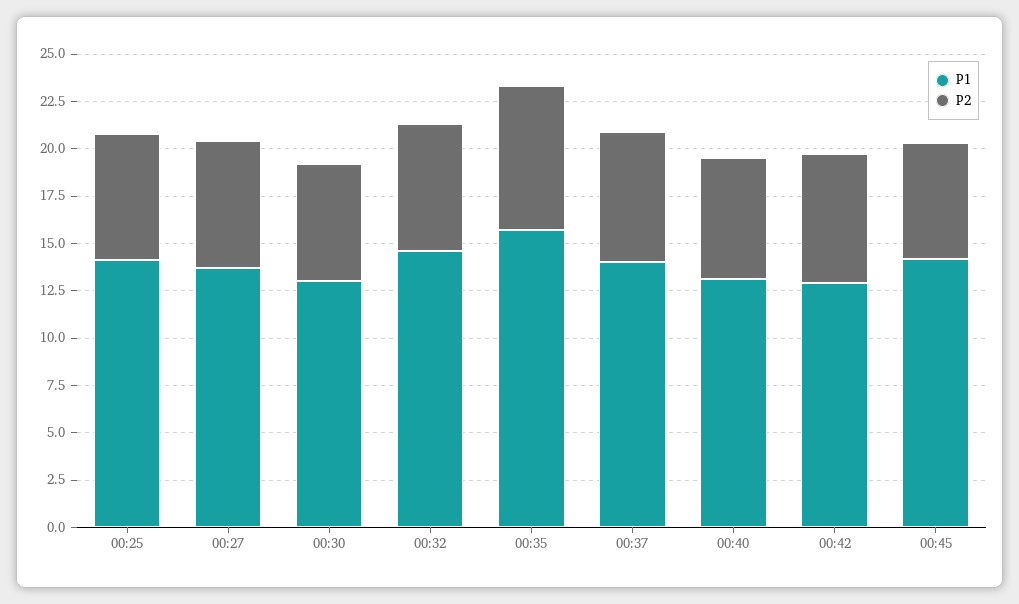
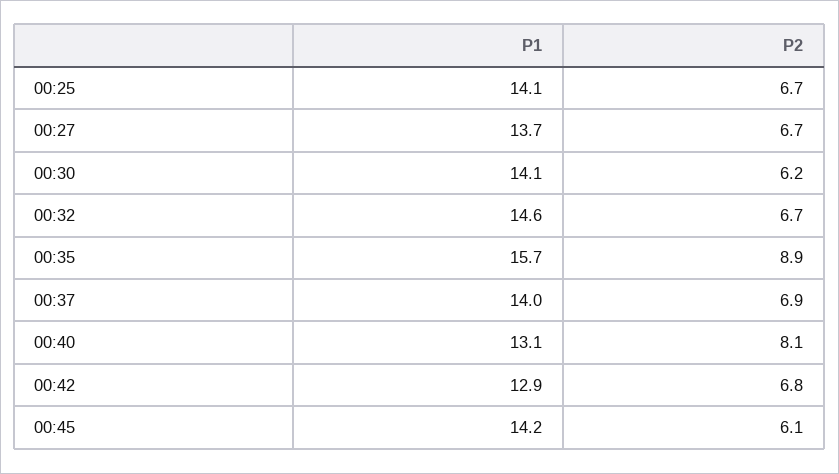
  {
    "P1": {
      "00:25": 14.1,
      "00:27": 13.7,
-     "00:30": 13,
+     "00:30": 14.1,
      "00:32": 14.6,
      "00:35": 15.7,
      "00:37": 14,
      "00:40": 13.1,
      "00:42": 12.9,
      "00:45": 14.2
    },
    "P2": {
      "00:25": 6.7,
      "00:27": 6.7,
      "00:30": 6.2,
      "00:32": 6.7,
-     "00:35": 7.5,
+     "00:35": 8.9,
      "00:37": 6.9,
-     "00:40": 6.5,
+     "00:40": 8.1,
      "00:42": 6.8,
      "00:45": 6.1
    }
  }

